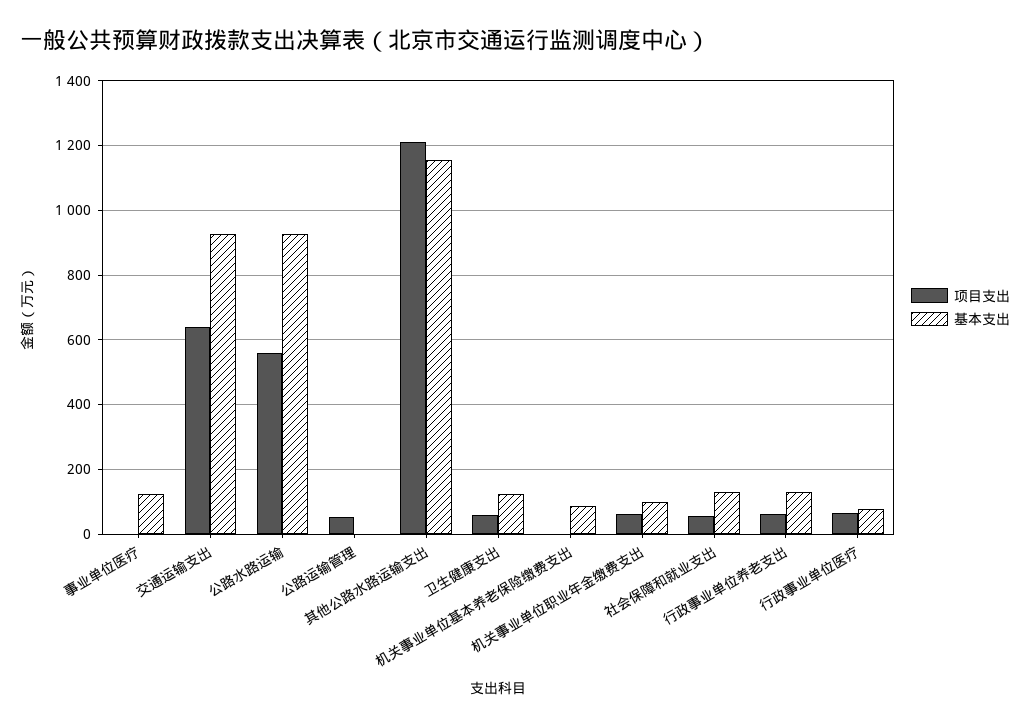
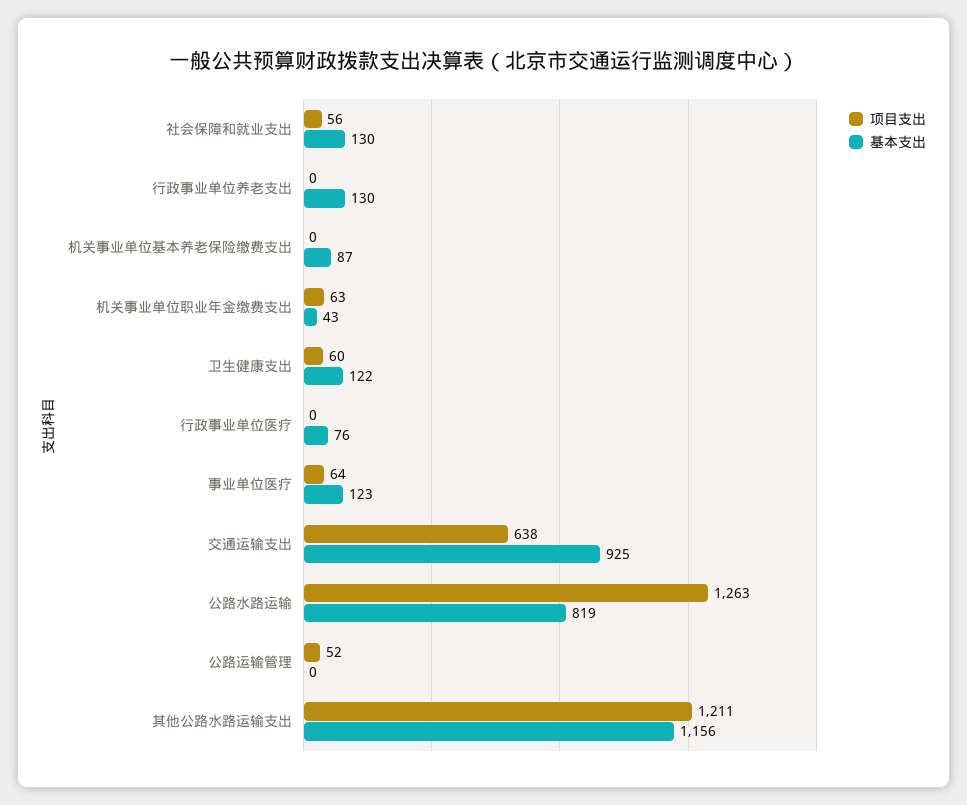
  {
    "项目支出": {
-     "事业单位医疗": 0,
+     "事业单位医疗": 64,
      "交通运输支出": 638,
-     "公路水路运输": 560,
+     "公路水路运输": 1263,
      "公路运输管理": 52,
      "其他公路水路运输支出": 1211,
      "卫生健康支出": 60,
      "机关事业单位基本养老保险缴费支出": 0,
      "机关事业单位职业年金缴费支出": 63,
      "社会保障和就业支出": 56,
-     "行政事业单位养老支出": 60,
+     "行政事业单位养老支出": 0,
-     "行政事业单位医疗": 60
+     "行政事业单位医疗": 0
    },
    "基本支出": {
      "事业单位医疗": 123,
      "交通运输支出": 925,
-     "公路水路运输": 920,
+     "公路水路运输": 819,
      "公路运输管理": 0,
      "其他公路水路运输支出": 1156,
      "卫生健康支出": 122,
      "机关事业单位基本养老保险缴费支出": 87,
-     "机关事业单位职业年金缴费支出": 100,
+     "机关事业单位职业年金缴费支出": 43,
      "社会保障和就业支出": 130,
      "行政事业单位养老支出": 130,
      "行政事业单位医疗": 76
    }
  }

